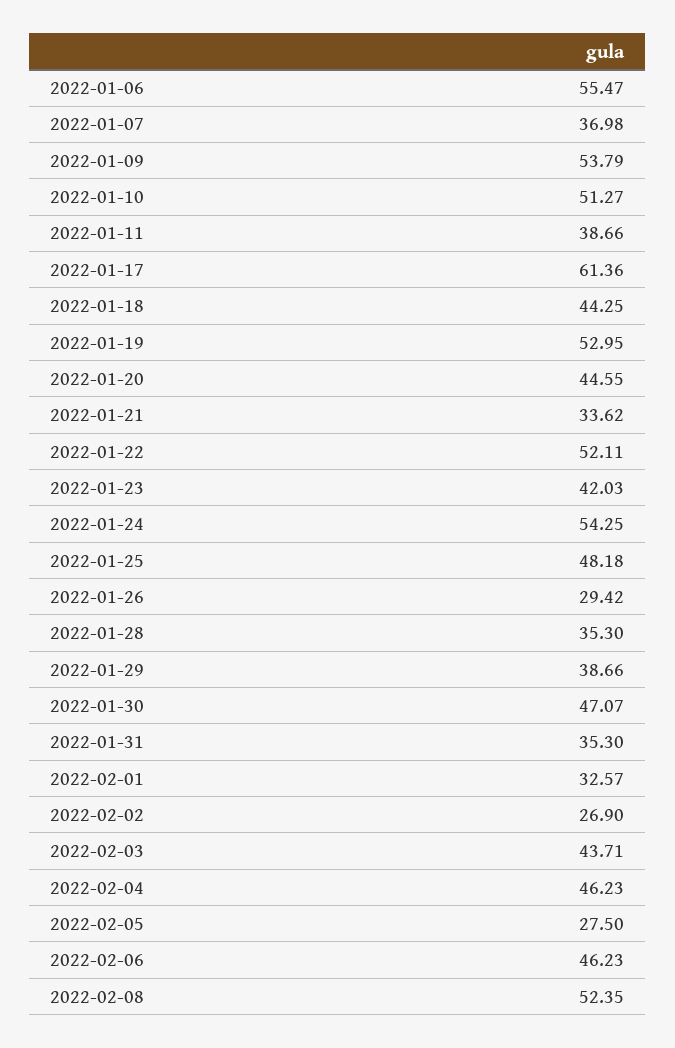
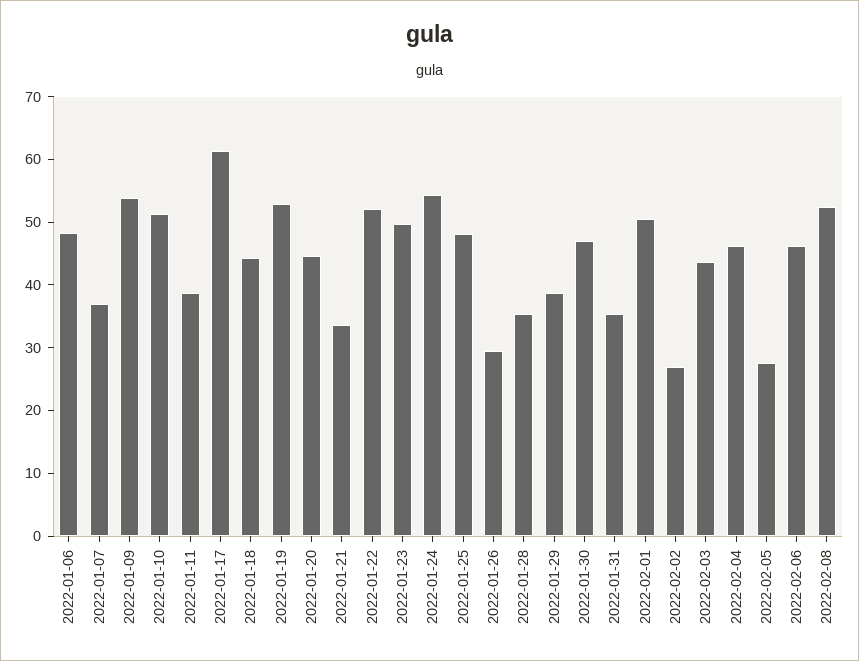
  {
-   "2022-01-06": 55.47,
+   "2022-01-06": 48,
    "2022-01-07": 36.98,
    "2022-01-09": 53.79,
    "2022-01-10": 51.27,
    "2022-01-11": 38.66,
    "2022-01-17": 61.36,
    "2022-01-18": 44.25,
    "2022-01-19": 52.95,
    "2022-01-20": 44.55,
    "2022-01-21": 33.62,
    "2022-01-22": 52.11,
-   "2022-01-23": 42.03,
+   "2022-01-23": 50,
    "2022-01-24": 54.25,
    "2022-01-25": 48.18,
    "2022-01-26": 29.42,
    "2022-01-28": 35.3,
    "2022-01-29": 38.66,
    "2022-01-30": 47.07,
    "2022-01-31": 35.3,
-   "2022-02-01": 32.57,
+   "2022-02-01": 50,
    "2022-02-02": 26.9,
    "2022-02-03": 43.71,
    "2022-02-04": 46.23,
    "2022-02-05": 27.5,
    "2022-02-06": 46.23,
    "2022-02-08": 52.35
  }

